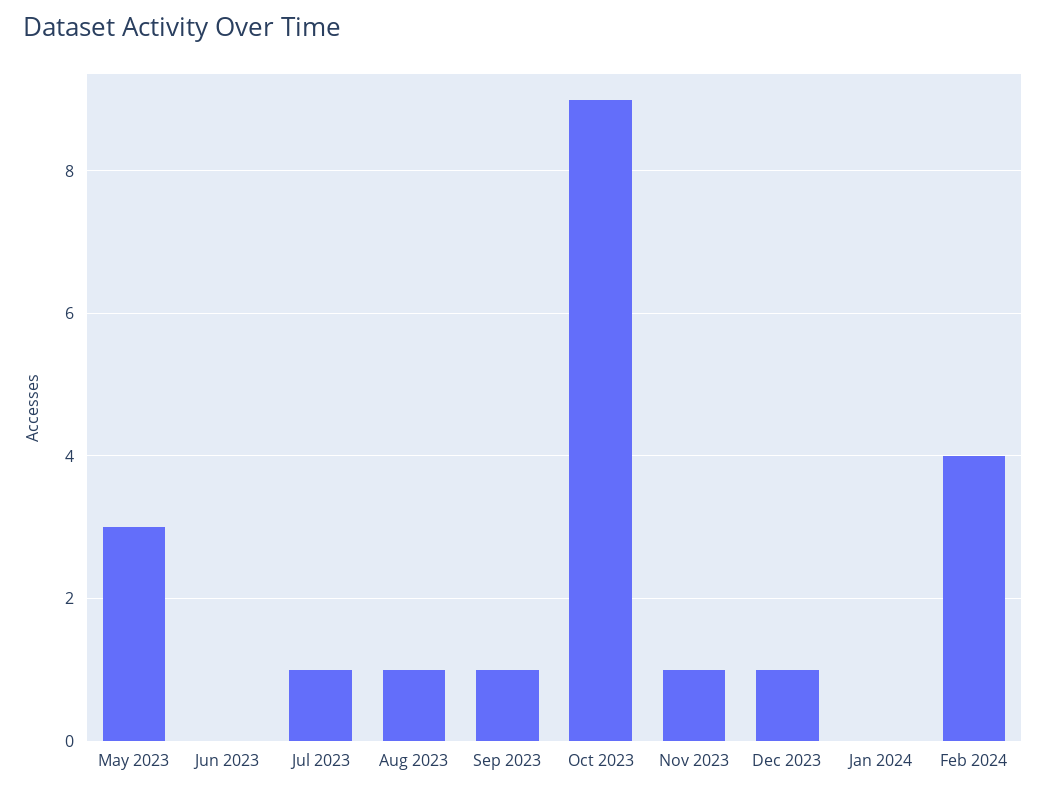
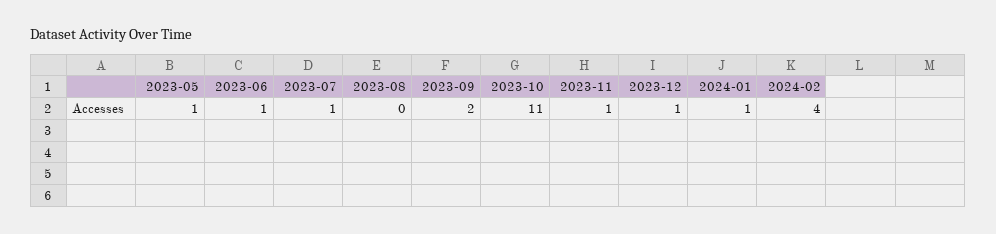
  {
-   "May 2023": 3,
+   "May 2023": 1,
-   "Jun 2023": 0,
+   "Jun 2023": 1,
    "Jul 2023": 1,
-   "Aug 2023": 1,
+   "Aug 2023": 0,
-   "Sep 2023": 1,
+   "Sep 2023": 2,
-   "Oct 2023": 9,
+   "Oct 2023": 11,
    "Nov 2023": 1,
    "Dec 2023": 1,
-   "Jan 2024": 0,
+   "Jan 2024": 1,
    "Feb 2024": 4
  }

